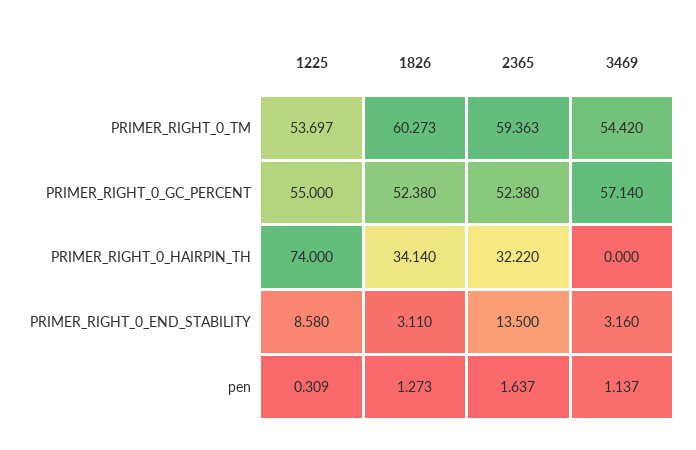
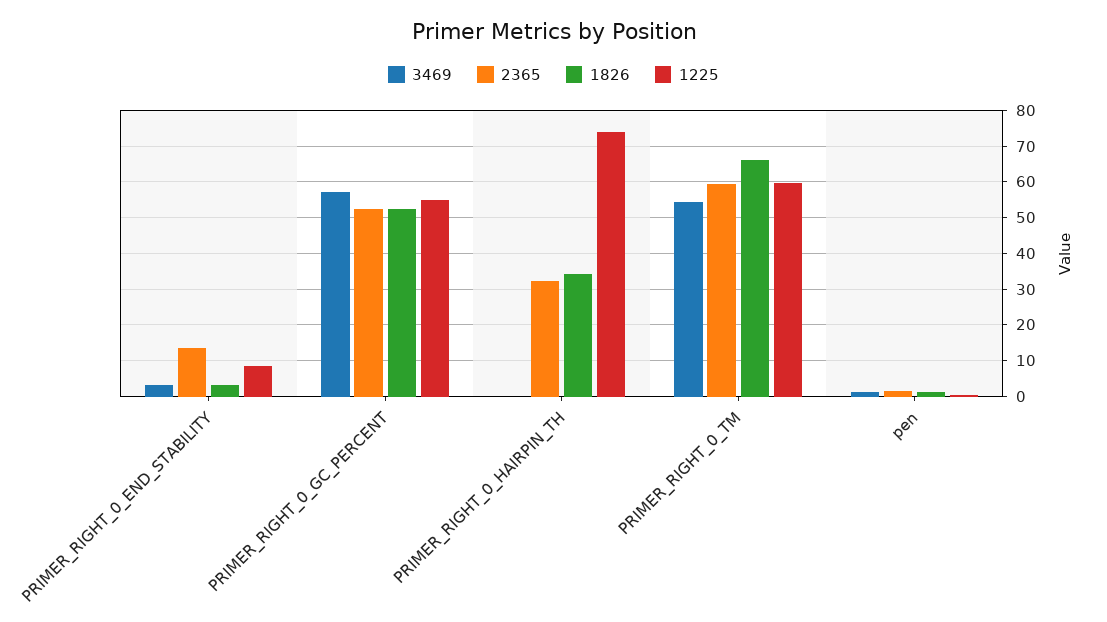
  {
    "1225": {
-     "PRIMER_RIGHT_0_TM": 53.697,
+     "PRIMER_RIGHT_0_TM": 60,
      "PRIMER_RIGHT_0_GC_PERCENT": 55,
      "PRIMER_RIGHT_0_HAIRPIN_TH": 74,
      "PRIMER_RIGHT_0_END_STABILITY": 8.58,
      "pen": 0.309
    },
    "1826": {
-     "PRIMER_RIGHT_0_TM": 60.273,
+     "PRIMER_RIGHT_0_TM": 66,
      "PRIMER_RIGHT_0_GC_PERCENT": 52.38,
      "PRIMER_RIGHT_0_HAIRPIN_TH": 34.14,
      "PRIMER_RIGHT_0_END_STABILITY": 3.11,
      "pen": 1.273
    },
    "2365": {
      "PRIMER_RIGHT_0_TM": 59.363,
      "PRIMER_RIGHT_0_GC_PERCENT": 52.38,
      "PRIMER_RIGHT_0_HAIRPIN_TH": 32.22,
      "PRIMER_RIGHT_0_END_STABILITY": 13.5,
      "pen": 1.637
    },
    "3469": {
      "PRIMER_RIGHT_0_TM": 54.42,
      "PRIMER_RIGHT_0_GC_PERCENT": 57.14,
      "PRIMER_RIGHT_0_HAIRPIN_TH": 0,
      "PRIMER_RIGHT_0_END_STABILITY": 3.16,
      "pen": 1.137
    }
  }

